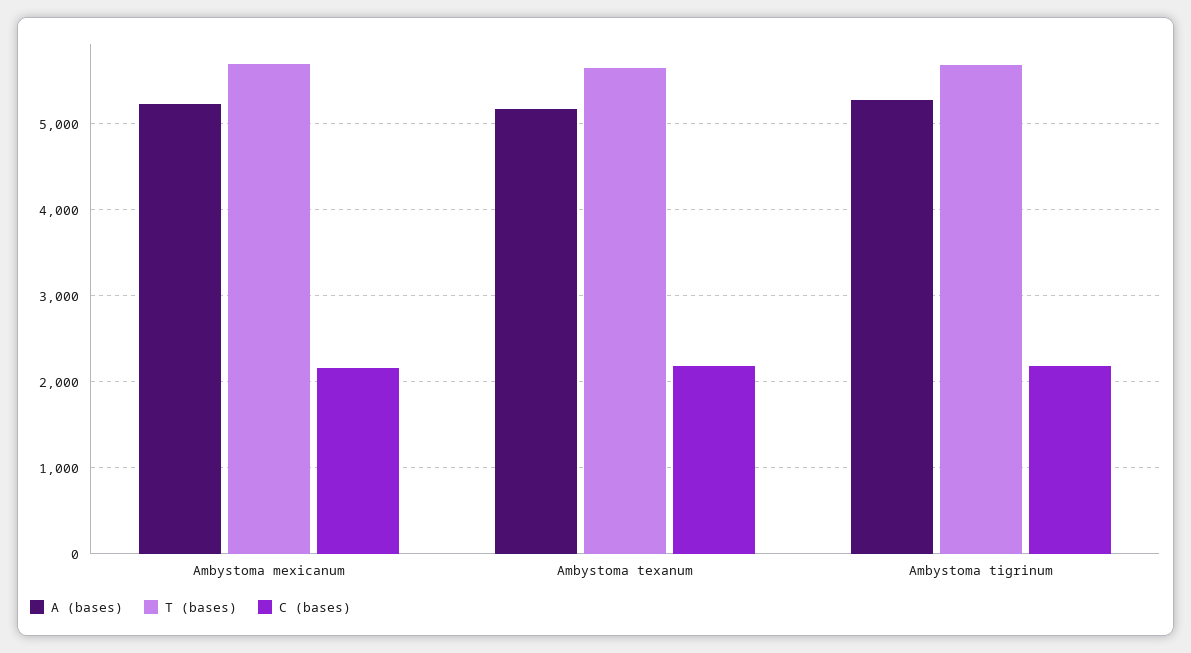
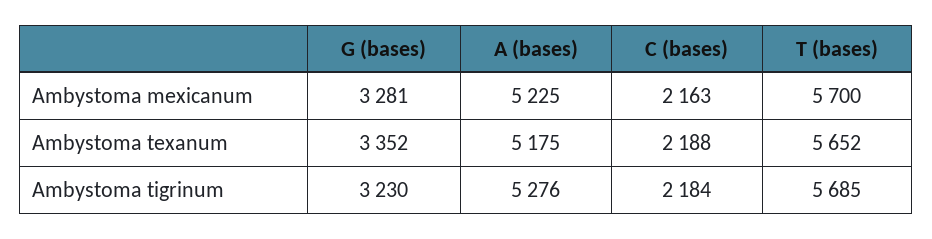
  {
    "A (bases)": {
      "Ambystoma mexicanum": 5225,
      "Ambystoma texanum": 5175,
      "Ambystoma tigrinum": 5276
    },
    "T (bases)": {
      "Ambystoma mexicanum": 5700,
      "Ambystoma texanum": 5652,
      "Ambystoma tigrinum": 5685
    },
    "C (bases)": {
      "Ambystoma mexicanum": 2163,
      "Ambystoma texanum": 2188,
      "Ambystoma tigrinum": 2184
-   }
+   },
+   "G (bases)": {
+     "Ambystoma mexicanum": 3281,
+     "Ambystoma texanum": 3352,
+     "Ambystoma tigrinum": 3230
+   }
  }

